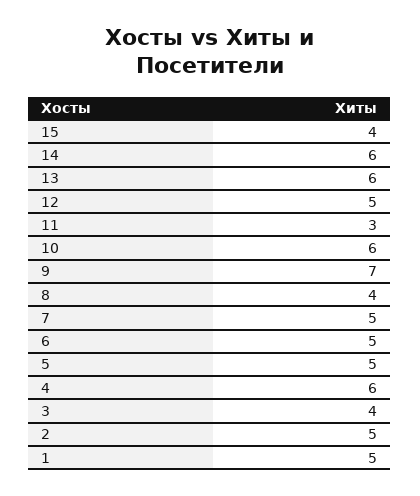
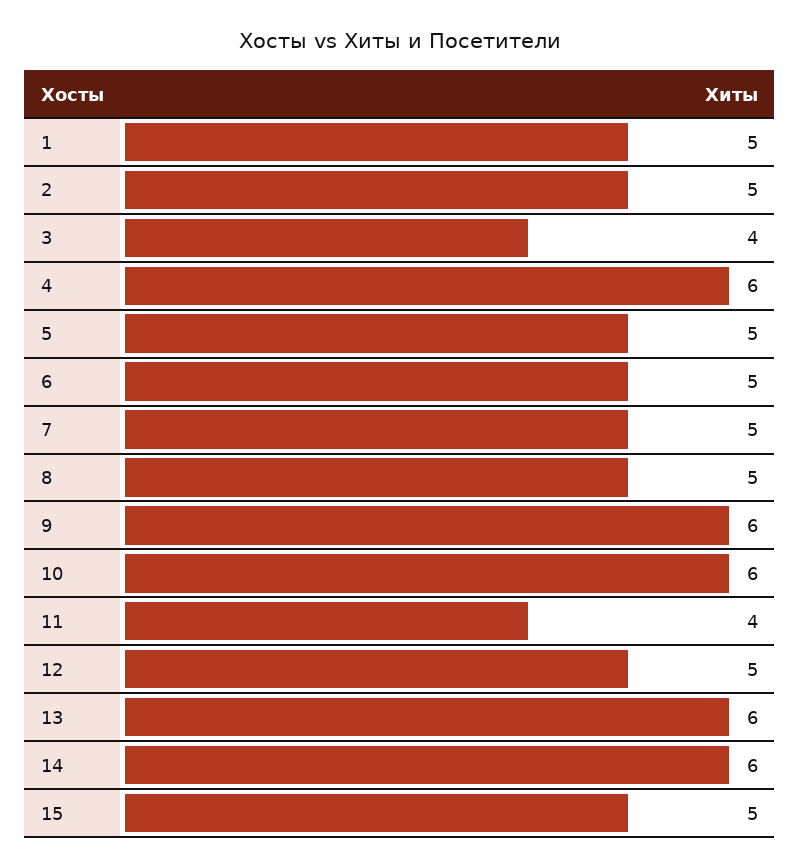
  {
-   "15": 4,
+   "15": 5,
    "14": 6,
    "13": 6,
    "12": 5,
-   "11": 3,
+   "11": 4,
    "10": 6,
-   "9": 7,
+   "9": 6,
-   "8": 4,
+   "8": 5,
    "7": 5,
    "6": 5,
    "5": 5,
    "4": 6,
    "3": 4,
    "2": 5,
    "1": 5
  }

